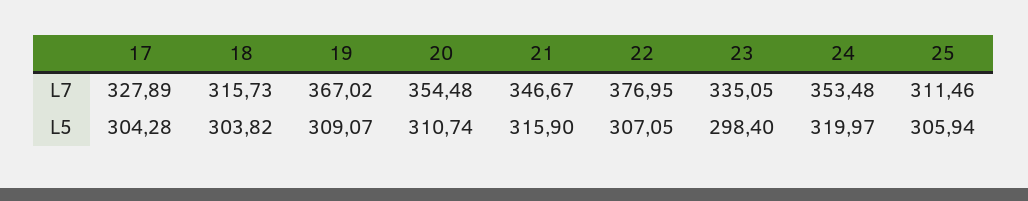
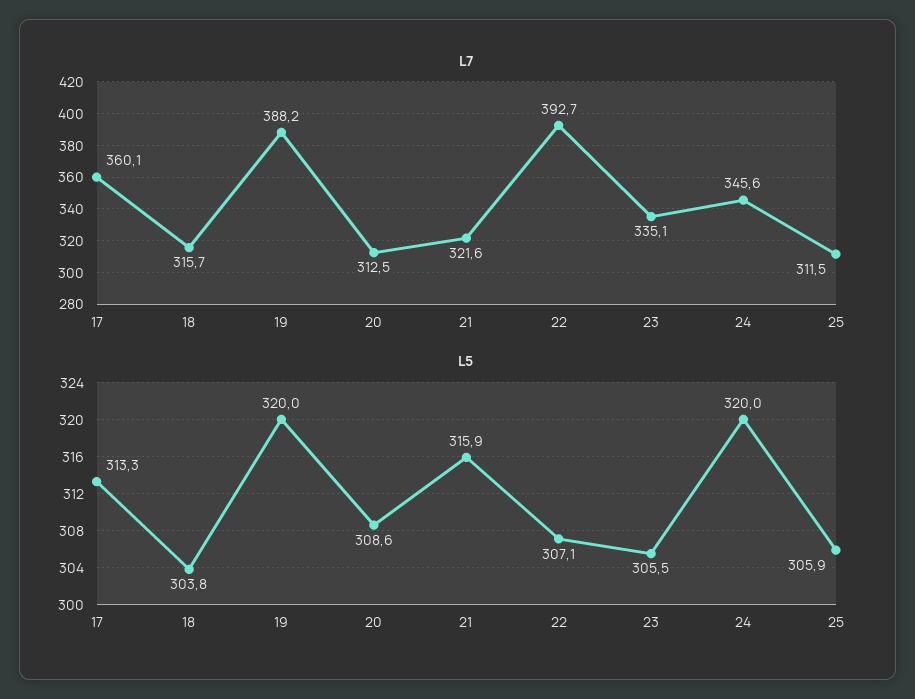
  {
    "L7": {
-     "17": 327.89,
+     "17": 360.1,
      "18": 315.73,
-     "19": 367.02,
+     "19": 388.2,
-     "20": 354.48,
+     "20": 312.5,
-     "21": 346.67,
+     "21": 321.6,
-     "22": 376.95,
+     "22": 392.7,
      "23": 335.05,
-     "24": 353.48,
+     "24": 345.6,
      "25": 311.46
    },
    "L5": {
-     "17": 304.28,
+     "17": 313.3,
      "18": 303.82,
-     "19": 309.07,
+     "19": 320,
-     "20": 310.74,
+     "20": 308.6,
      "21": 315.9,
      "22": 307.05,
-     "23": 298.4,
+     "23": 305.5,
      "24": 319.97,
      "25": 305.94
    }
  }

